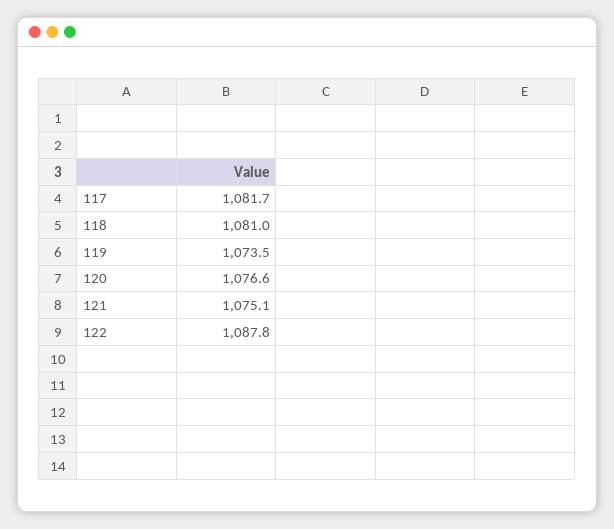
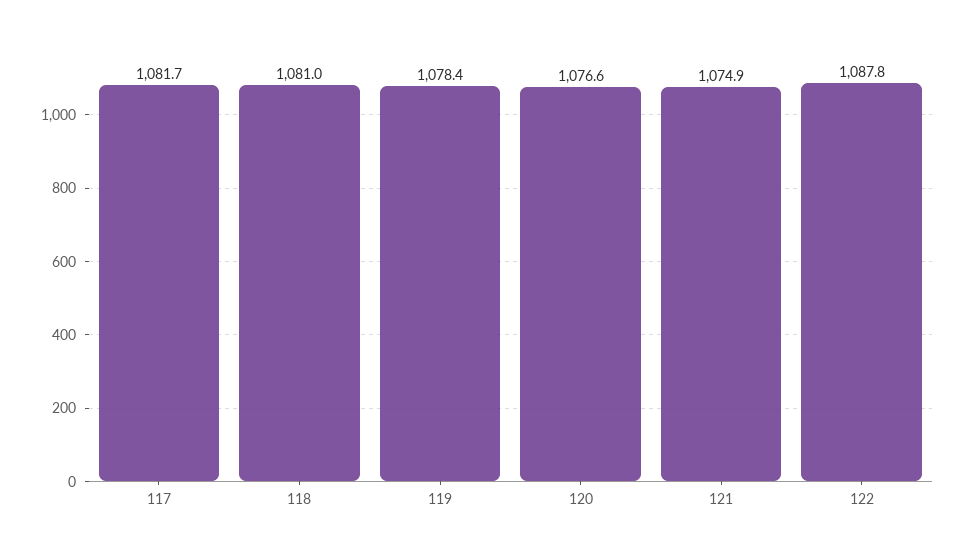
  {
    "117": 1081.7,
    "118": 1081,
-   "119": 1073.5,
+   "119": 1078.4,
    "120": 1076.6,
-   "121": 1075.1,
+   "121": 1074.9,
    "122": 1087.8
  }

